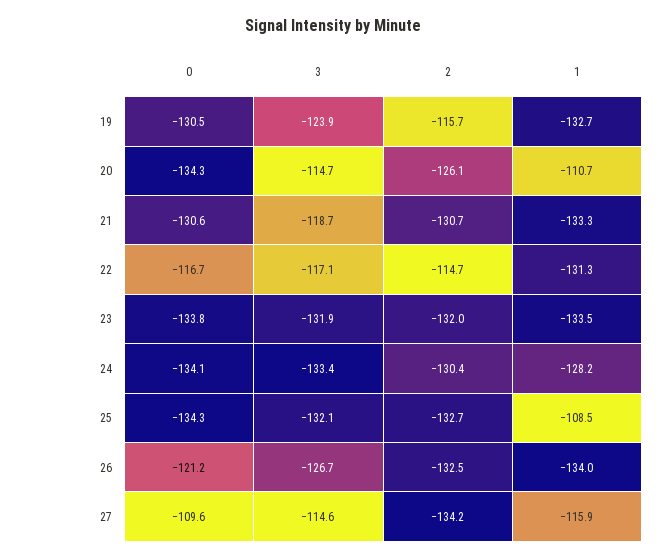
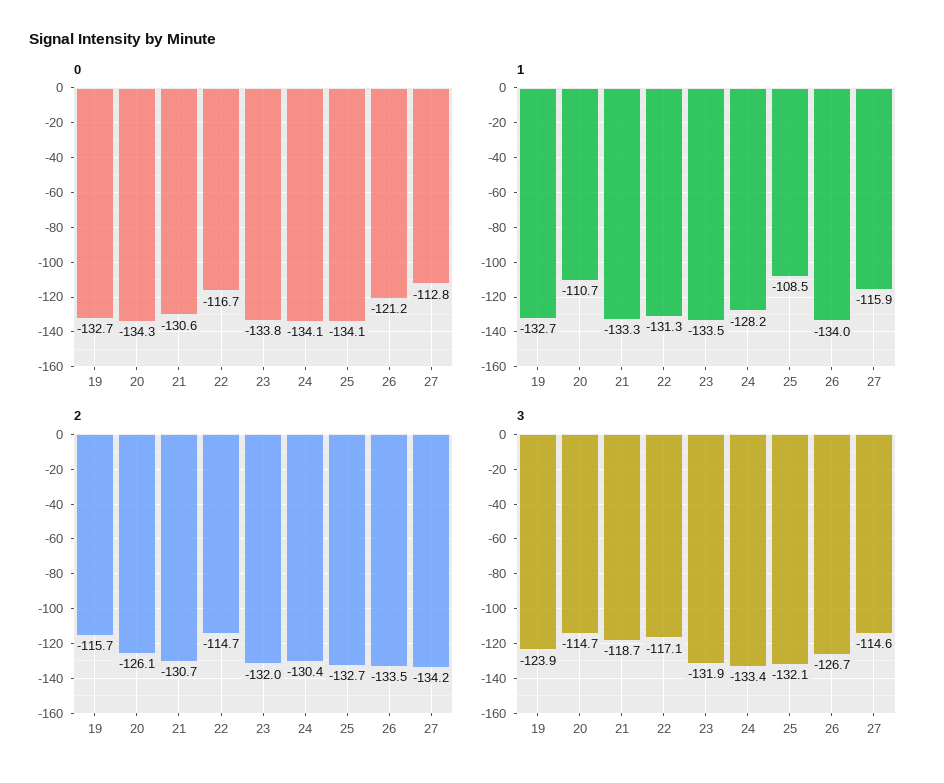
  {
    "0": {
-     "19": -130.5,
+     "19": -132.7,
      "20": -134.3,
      "21": -130.6,
      "22": -116.7,
      "23": -133.8,
      "24": -134.1,
-     "25": -134.3,
+     "25": -134.1,
      "26": -121.2,
-     "27": -109.6
+     "27": -112.8
    },
    "3": {
      "19": -123.9,
      "20": -114.7,
      "21": -118.7,
      "22": -117.1,
      "23": -131.9,
      "24": -133.4,
      "25": -132.1,
      "26": -126.7,
      "27": -114.6
    },
    "2": {
      "19": -115.7,
      "20": -126.1,
      "21": -130.7,
      "22": -114.7,
      "23": -132,
      "24": -130.4,
      "25": -132.7,
-     "26": -132.5,
+     "26": -133.5,
      "27": -134.2
    },
    "1": {
      "19": -132.7,
      "20": -110.7,
      "21": -133.3,
      "22": -131.3,
      "23": -133.5,
      "24": -128.2,
      "25": -108.5,
      "26": -134,
      "27": -115.9
    }
  }

